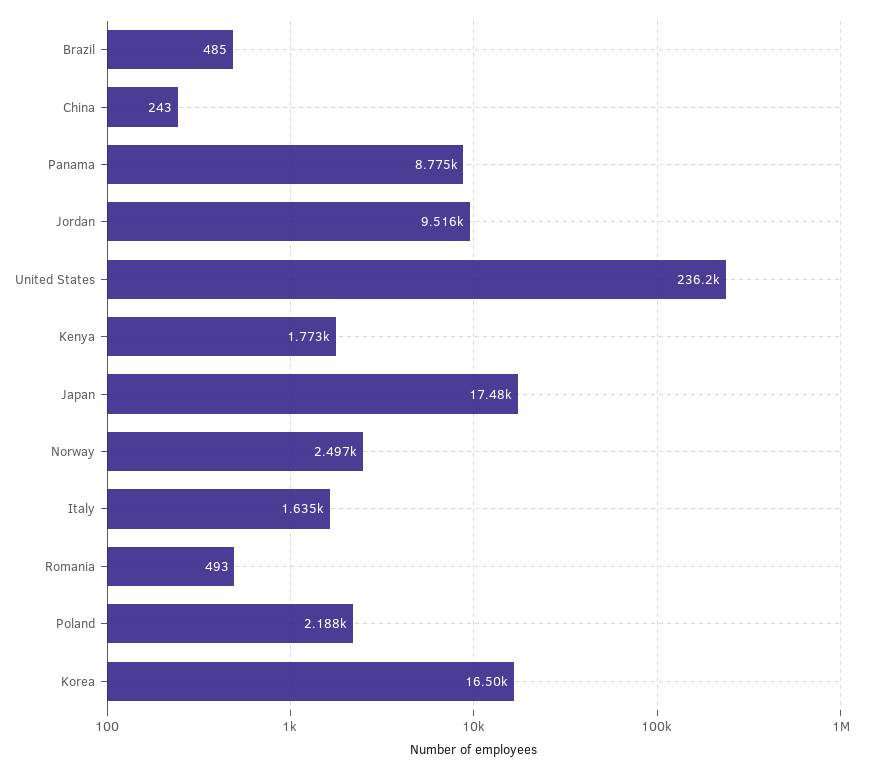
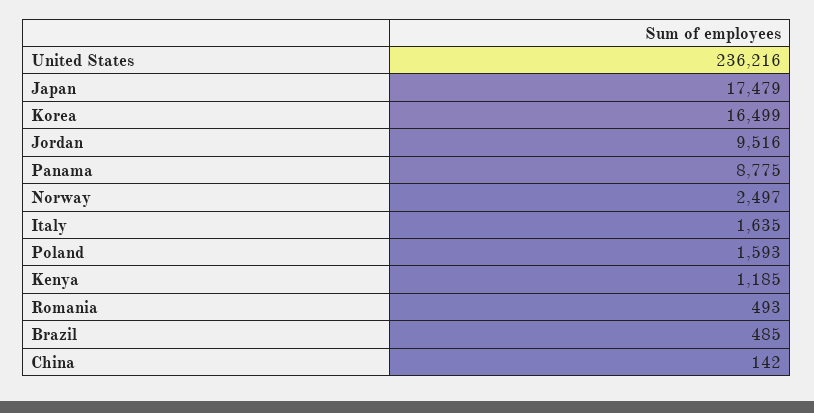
  {
    "Brazil": 485,
-   "China": 243,
+   "China": 142,
    "Panama": 8775,
    "Jordan": 9516,
    "United States": 236216,
-   "Kenya": 1773,
+   "Kenya": 1185,
    "Japan": 17479,
    "Norway": 2497,
    "Italy": 1635,
    "Romania": 493,
-   "Poland": 2188,
+   "Poland": 1593,
    "Korea": 16499
  }

